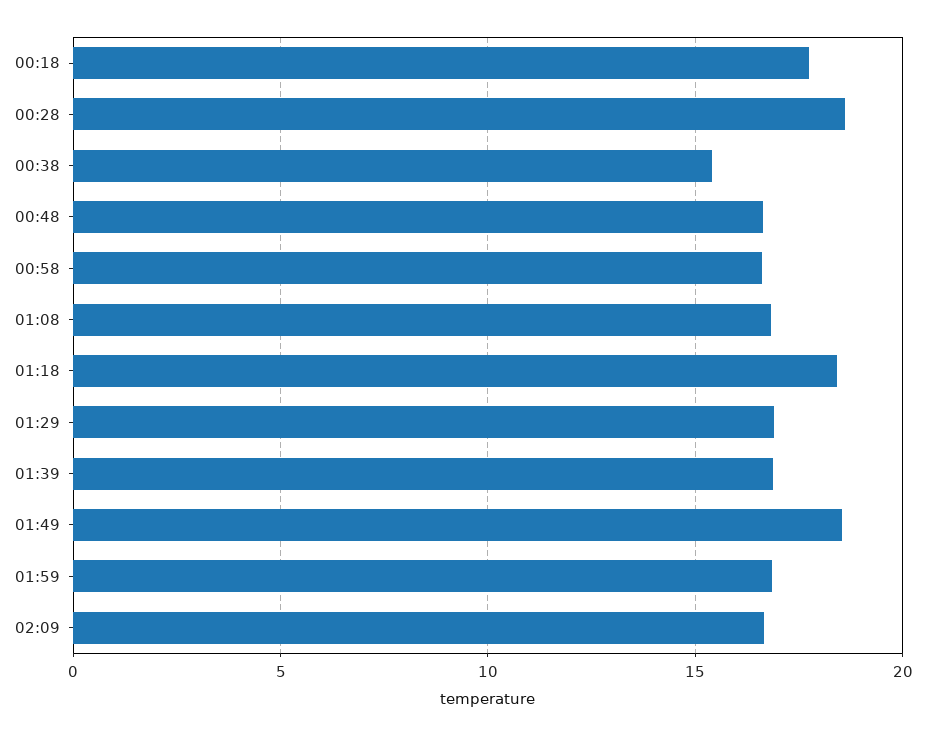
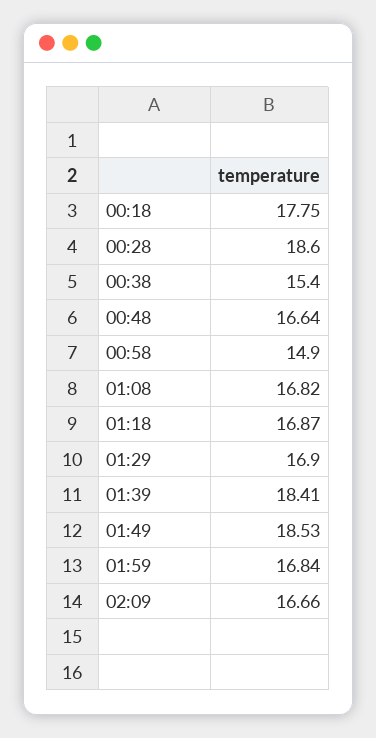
  {
    "00:18": 17.75,
    "00:28": 18.6,
    "00:38": 15.4,
    "00:48": 16.64,
-   "00:58": 16.5,
+   "00:58": 14.9,
    "01:08": 16.82,
-   "01:18": 18.5,
+   "01:18": 16.87,
    "01:29": 16.9,
-   "01:39": 17,
+   "01:39": 18.41,
    "01:49": 18.53,
    "01:59": 16.84,
    "02:09": 16.66
  }

